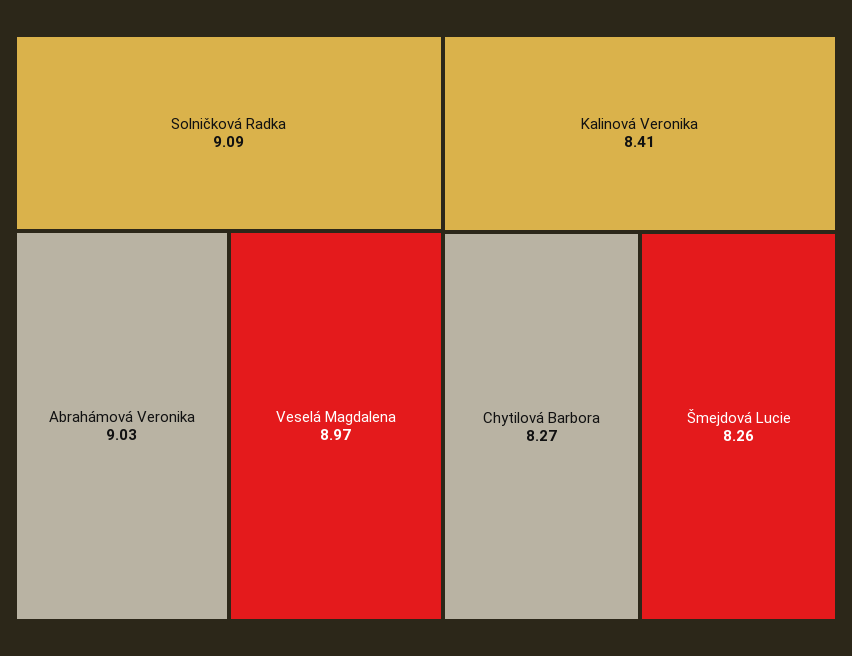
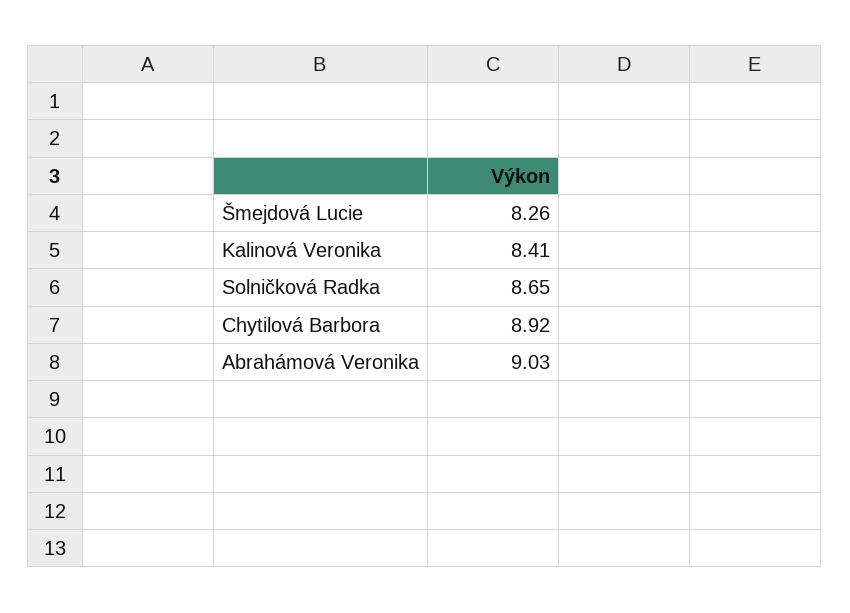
  {
-   "Solničková Radka": 9.09,
+   "Solničková Radka": 8.65,
    "Abrahámová Veronika": 9.03,
-   "Veselá Magdalena": 8.97,
    "Kalinová Veronika": 8.41,
-   "Chytilová Barbora": 8.27,
+   "Chytilová Barbora": 8.92,
    "Šmejdová Lucie": 8.26
  }

